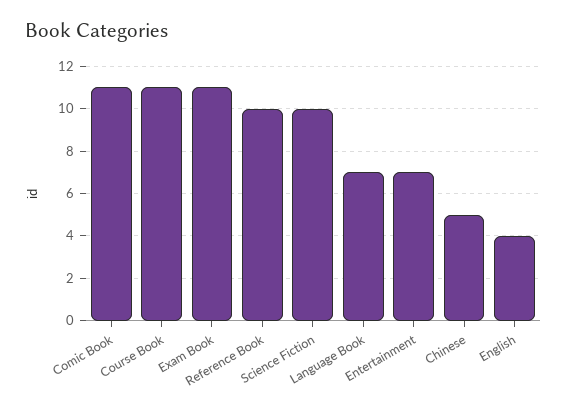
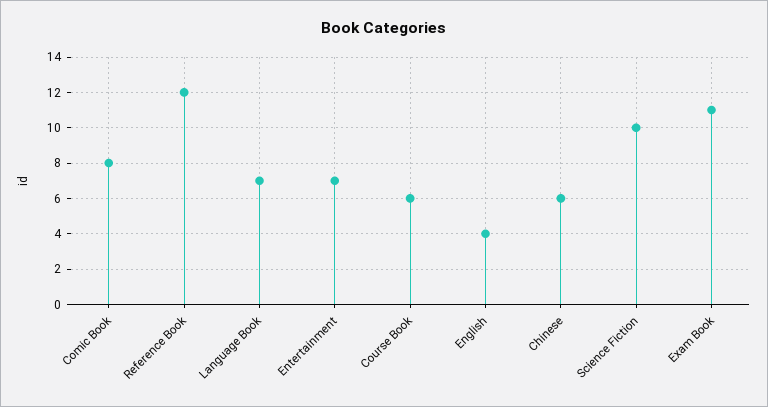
  {
-   "Comic Book": 11,
+   "Comic Book": 8,
-   "Course Book": 11,
+   "Course Book": 6,
    "Exam Book": 11,
-   "Reference Book": 10,
+   "Reference Book": 12,
    "Science Fiction": 10,
    "Language Book": 7,
    "Entertainment": 7,
-   "Chinese": 5,
+   "Chinese": 6,
    "English": 4
  }

